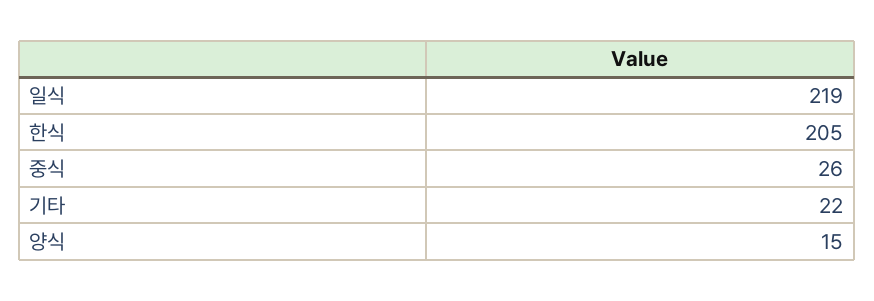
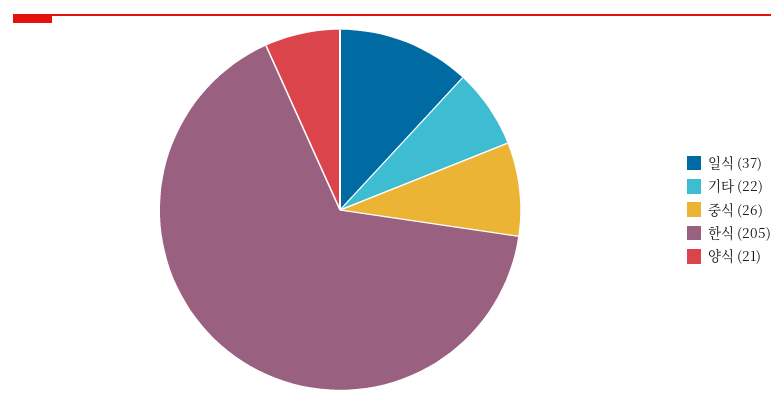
  {
-   "일식": 219,
+   "일식": 37,
    "한식": 205,
    "중식": 26,
    "기타": 22,
-   "양식": 15
+   "양식": 21
  }

